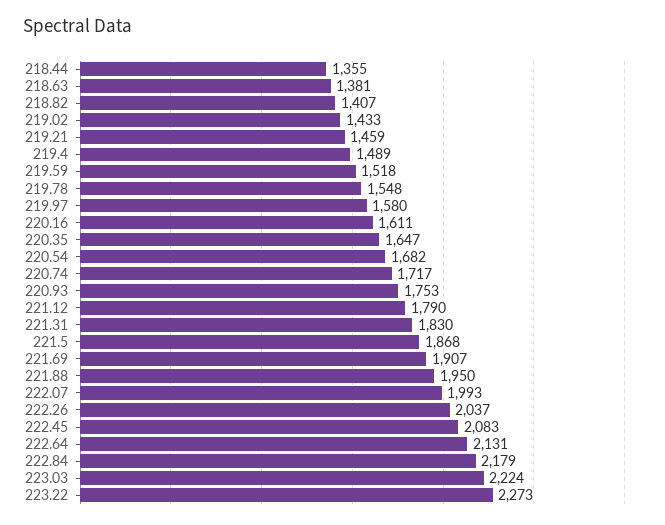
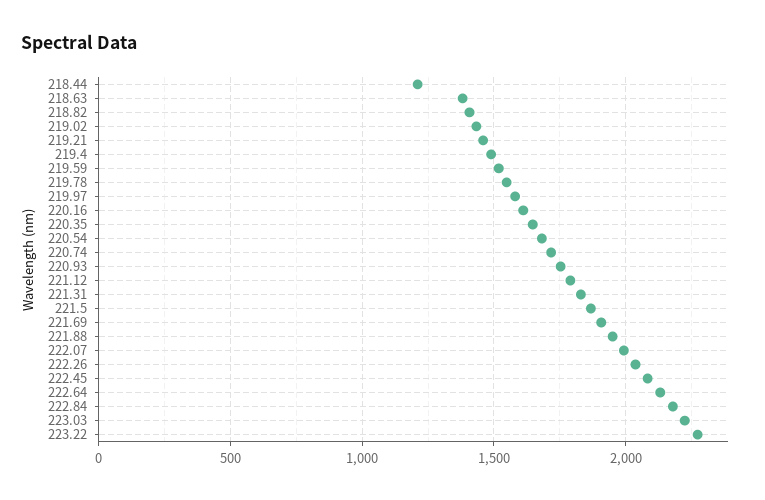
  {
-   "218.44": 1355,
+   "218.44": 1200,
    "218.63": 1381,
    "218.82": 1407,
    "219.02": 1433,
    "219.21": 1459,
    "219.4": 1489,
    "219.59": 1518,
    "219.78": 1548,
    "219.97": 1580,
    "220.16": 1611,
    "220.35": 1647,
    "220.54": 1682,
    "220.74": 1717,
    "220.93": 1753,
    "221.12": 1790,
    "221.31": 1830,
    "221.5": 1868,
    "221.69": 1907,
    "221.88": 1950,
    "222.07": 1993,
    "222.26": 2037,
    "222.45": 2083,
    "222.64": 2131,
    "222.84": 2179,
    "223.03": 2224,
    "223.22": 2273
  }

